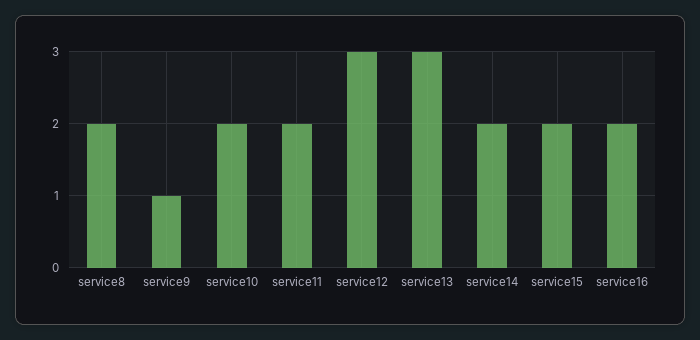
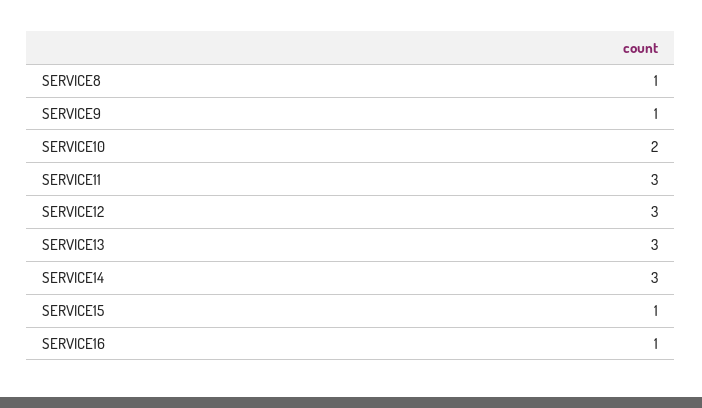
  {
-   "service8": 2,
+   "service8": 1,
    "service9": 1,
    "service10": 2,
-   "service11": 2,
+   "service11": 3,
    "service12": 3,
    "service13": 3,
-   "service14": 2,
+   "service14": 3,
-   "service15": 2,
+   "service15": 1,
-   "service16": 2
+   "service16": 1
  }

